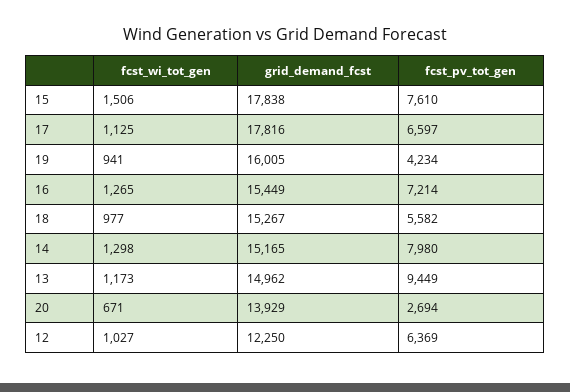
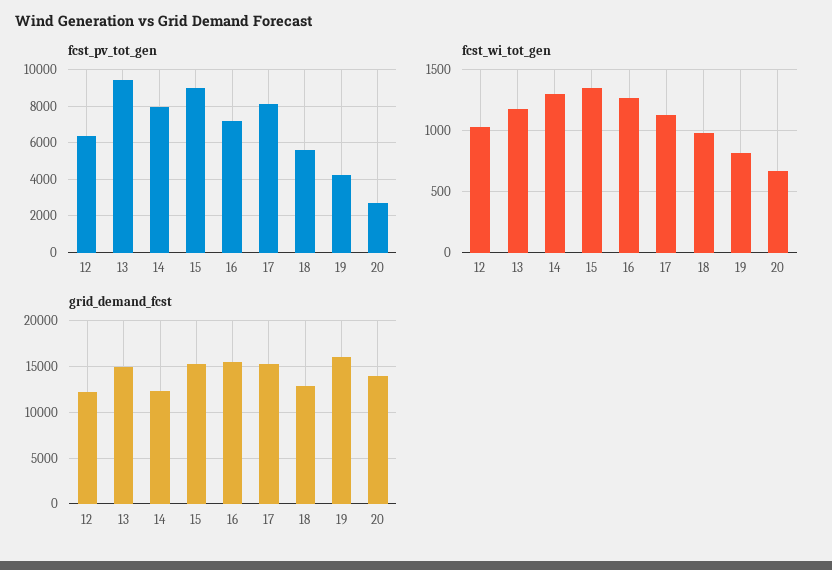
  {
    "fcst_wi_tot_gen": {
-     "15": 1506,
+     "15": 1350,
      "17": 1125,
-     "19": 941,
+     "19": 800,
      "16": 1265,
      "18": 977,
      "14": 1298,
      "13": 1173,
      "20": 671,
      "12": 1027
    },
    "grid_demand_fcst": {
-     "15": 17838,
+     "15": 15000,
-     "17": 17816,
+     "17": 15000,
      "19": 16005,
      "16": 15449,
-     "18": 15267,
+     "18": 13000,
-     "14": 15165,
+     "14": 12000,
      "13": 14962,
      "20": 13929,
      "12": 12250
    },
    "fcst_pv_tot_gen": {
-     "15": 7610,
+     "15": 9000,
-     "17": 6597,
+     "17": 8000,
      "19": 4234,
      "16": 7214,
      "18": 5582,
      "14": 7980,
      "13": 9449,
      "20": 2694,
      "12": 6369
    }
  }

